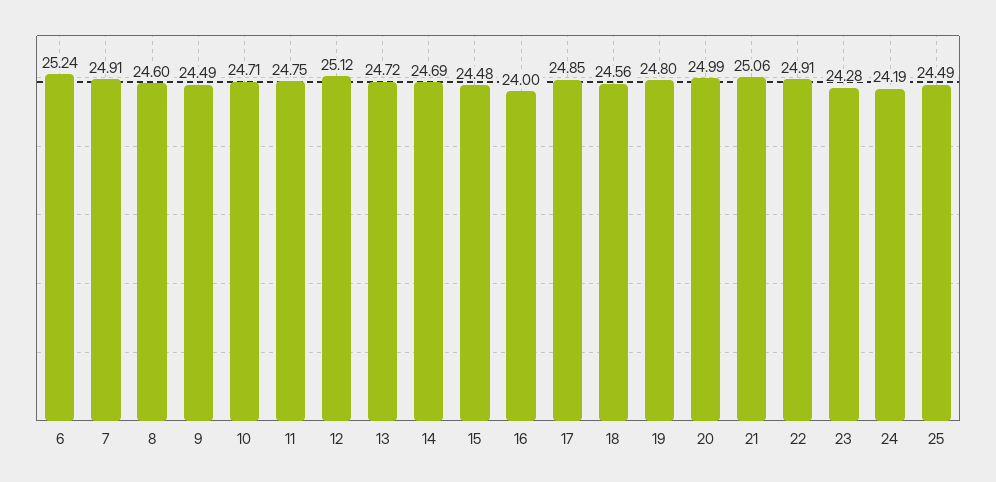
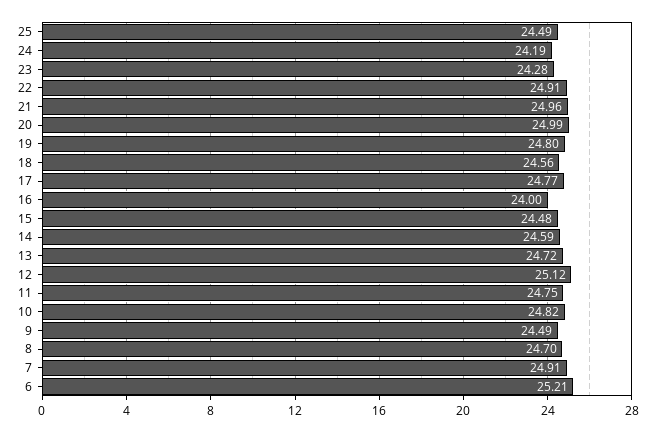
  {
-   "6": 25.24,
+   "6": 25.21,
    "7": 24.91,
-   "8": 24.6,
+   "8": 24.7,
    "9": 24.49,
-   "10": 24.71,
+   "10": 24.82,
    "11": 24.75,
    "12": 25.12,
    "13": 24.72,
-   "14": 24.69,
+   "14": 24.59,
    "15": 24.48,
    "16": 24,
-   "17": 24.85,
+   "17": 24.77,
    "18": 24.56,
    "19": 24.8,
    "20": 24.99,
-   "21": 25.06,
+   "21": 24.96,
    "22": 24.91,
    "23": 24.28,
    "24": 24.19,
    "25": 24.49
  }

